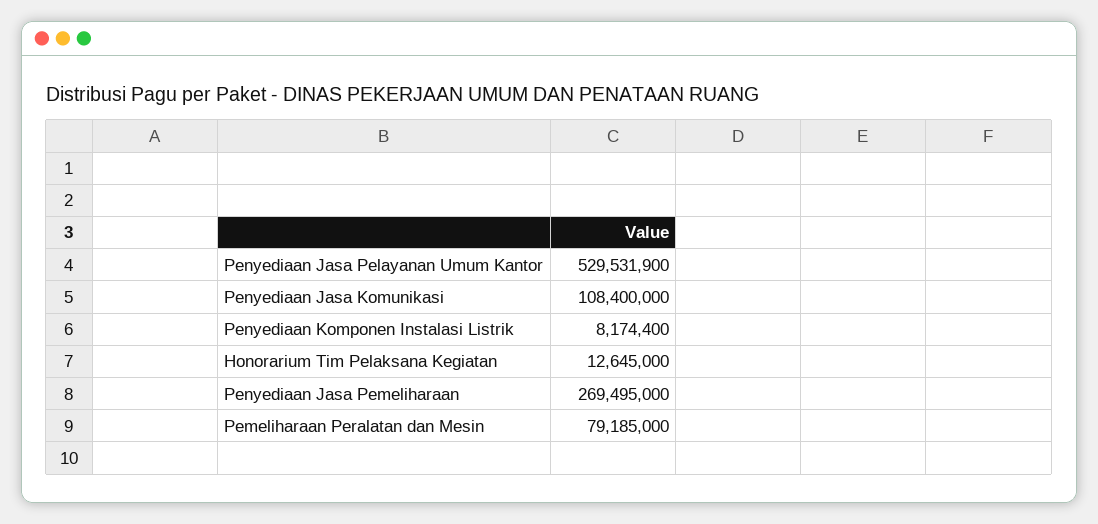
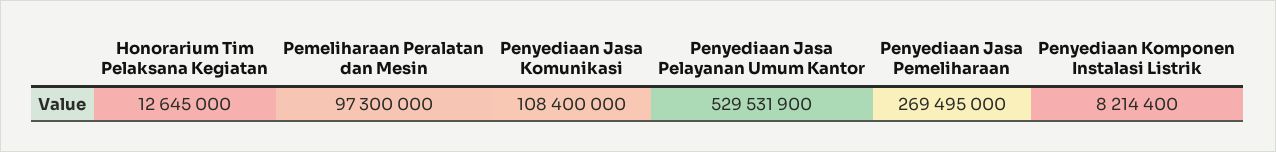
  {
    "Penyediaan Jasa Pelayanan Umum Kantor": 529531900,
    "Penyediaan Jasa Komunikasi": 108400000,
-   "Penyediaan Komponen Instalasi Listrik": 8174400,
+   "Penyediaan Komponen Instalasi Listrik": 8214400,
    "Honorarium Tim Pelaksana Kegiatan": 12645000,
    "Penyediaan Jasa Pemeliharaan": 269495000,
-   "Pemeliharaan Peralatan dan Mesin": 79185000
+   "Pemeliharaan Peralatan dan Mesin": 97300000
  }

